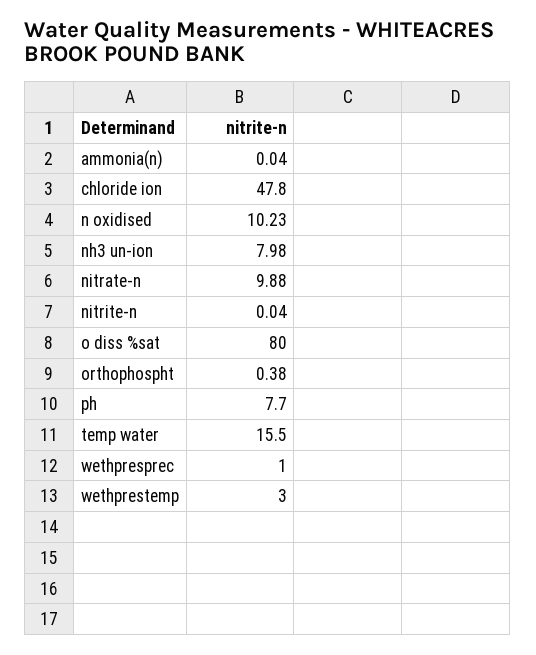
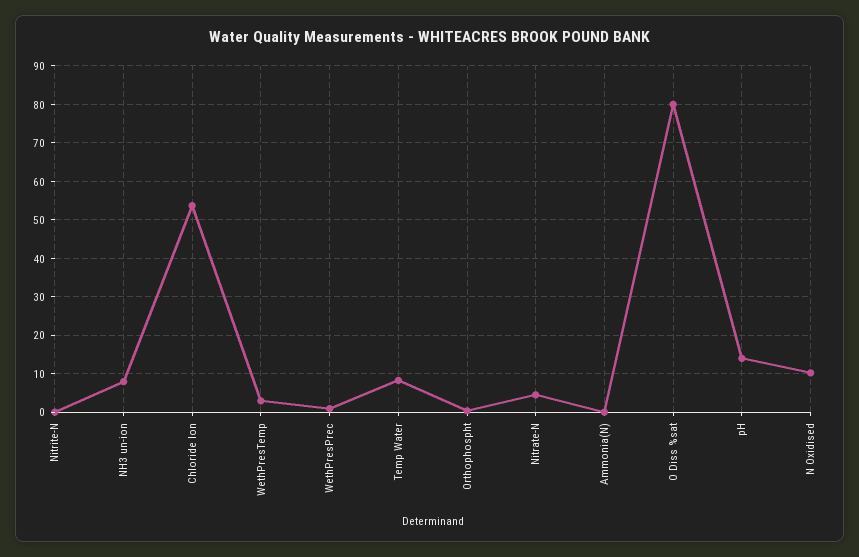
  {
    "ammonia(n)": 0.04,
-   "chloride ion": 47.8,
+   "chloride ion": 54,
    "n oxidised": 10.23,
    "nh3 un-ion": 7.98,
-   "nitrate-n": 9.88,
+   "nitrate-n": 4,
    "nitrite-n": 0.04,
    "o diss %sat": 80,
    "orthophospht": 0.38,
-   "ph": 7.7,
+   "ph": 14,
-   "temp water": 15.5,
+   "temp water": 8,
    "wethpresprec": 1,
    "wethprestemp": 3
  }

